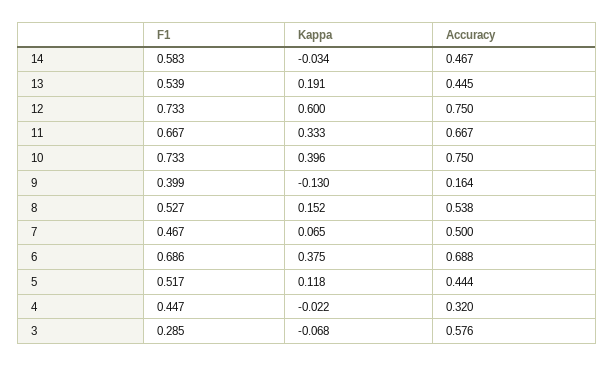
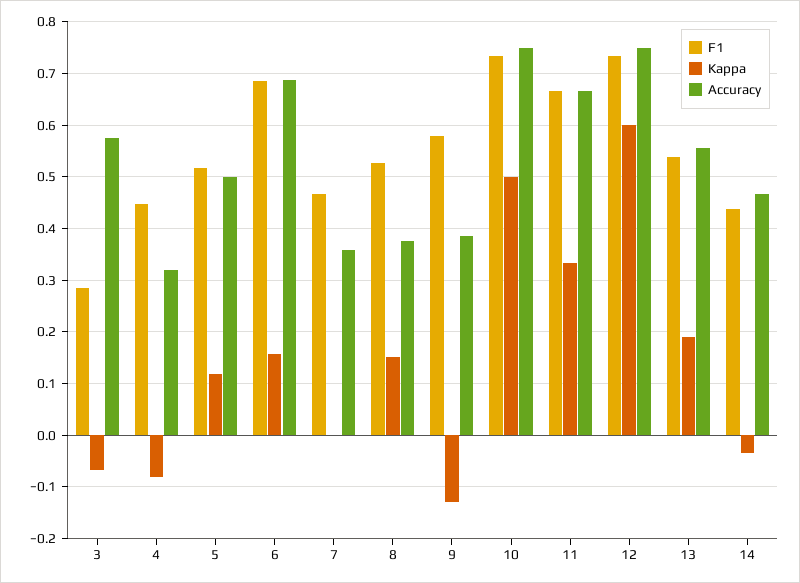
  {
    "F1": {
-     "14": 0.583,
+     "14": 0.44,
      "13": 0.539,
      "12": 0.733,
      "11": 0.667,
      "10": 0.733,
-     "9": 0.399,
+     "9": 0.58,
      "8": 0.527,
      "7": 0.467,
      "6": 0.686,
      "5": 0.517,
      "4": 0.447,
      "3": 0.285
    },
    "Kappa": {
      "14": -0.034,
      "13": 0.191,
      "12": 0.6,
      "11": 0.333,
-     "10": 0.396,
+     "10": 0.5,
      "9": -0.13,
      "8": 0.152,
-     "7": 0.065,
+     "7": 0,
-     "6": 0.375,
+     "6": 0.16,
      "5": 0.118,
-     "4": -0.022,
+     "4": -0.08,
      "3": -0.068
    },
    "Accuracy": {
      "14": 0.467,
-     "13": 0.445,
+     "13": 0.56,
      "12": 0.75,
      "11": 0.667,
      "10": 0.75,
-     "9": 0.164,
+     "9": 0.38,
-     "8": 0.538,
+     "8": 0.38,
-     "7": 0.5,
+     "7": 0.36,
      "6": 0.688,
-     "5": 0.444,
+     "5": 0.5,
      "4": 0.32,
      "3": 0.576
    }
  }

